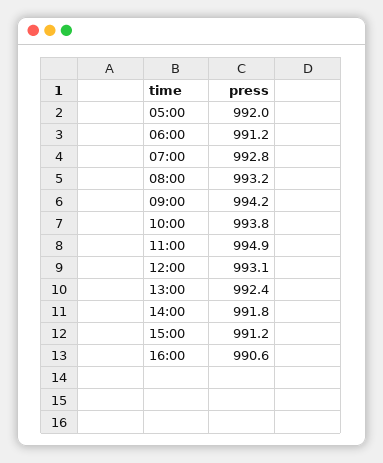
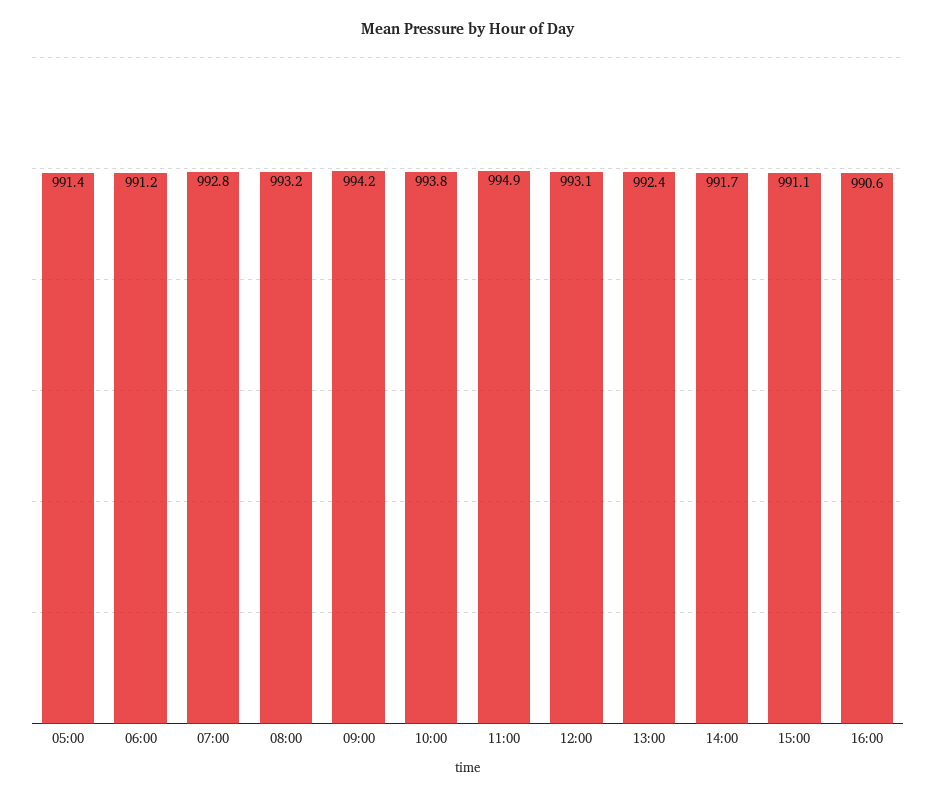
  {
-   "05:00": 992,
+   "05:00": 991.4,
    "06:00": 991.2,
    "07:00": 992.8,
    "08:00": 993.2,
    "09:00": 994.2,
    "10:00": 993.8,
    "11:00": 994.9,
    "12:00": 993.1,
    "13:00": 992.4,
-   "14:00": 991.8,
+   "14:00": 991.7,
-   "15:00": 991.2,
+   "15:00": 991.1,
    "16:00": 990.6
  }

